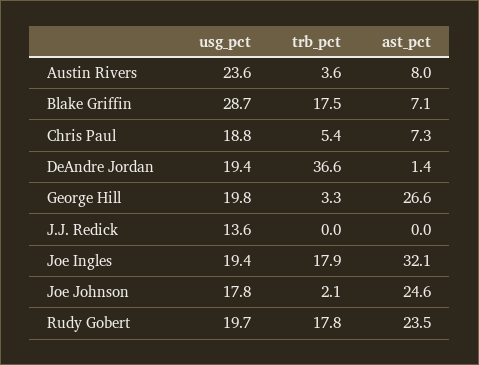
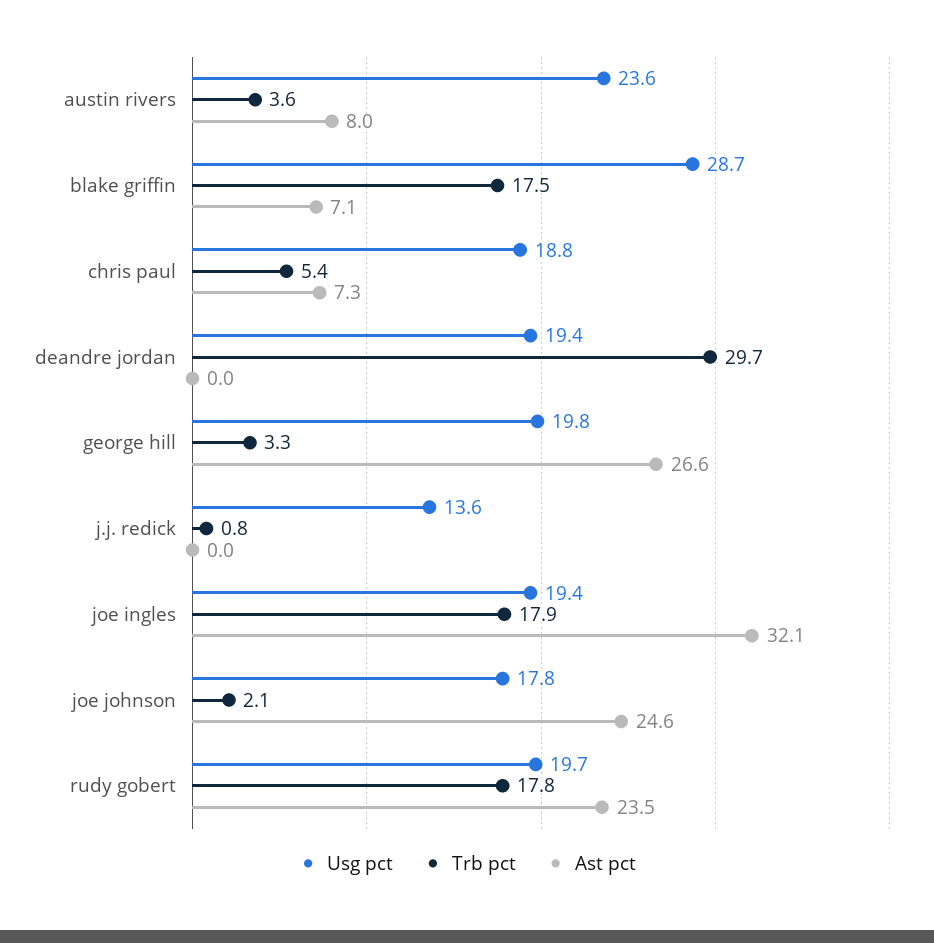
  {
    "usg_pct": {
      "Austin Rivers": 23.6,
      "Blake Griffin": 28.7,
      "Chris Paul": 18.8,
      "DeAndre Jordan": 19.4,
      "George Hill": 19.8,
      "J.J. Redick": 13.6,
      "Joe Ingles": 19.4,
      "Joe Johnson": 17.8,
      "Rudy Gobert": 19.7
    },
    "trb_pct": {
      "Austin Rivers": 3.6,
      "Blake Griffin": 17.5,
      "Chris Paul": 5.4,
-     "DeAndre Jordan": 36.6,
+     "DeAndre Jordan": 29.7,
      "George Hill": 3.3,
-     "J.J. Redick": 0,
+     "J.J. Redick": 0.8,
      "Joe Ingles": 17.9,
      "Joe Johnson": 2.1,
      "Rudy Gobert": 17.8
    },
    "ast_pct": {
      "Austin Rivers": 8,
      "Blake Griffin": 7.1,
      "Chris Paul": 7.3,
-     "DeAndre Jordan": 1.4,
+     "DeAndre Jordan": 0,
      "George Hill": 26.6,
      "J.J. Redick": 0,
      "Joe Ingles": 32.1,
      "Joe Johnson": 24.6,
      "Rudy Gobert": 23.5
    }
  }

